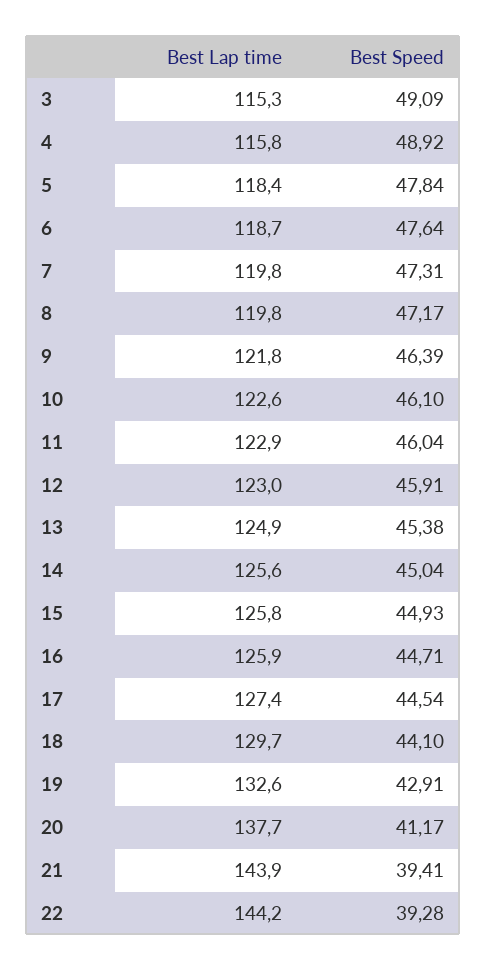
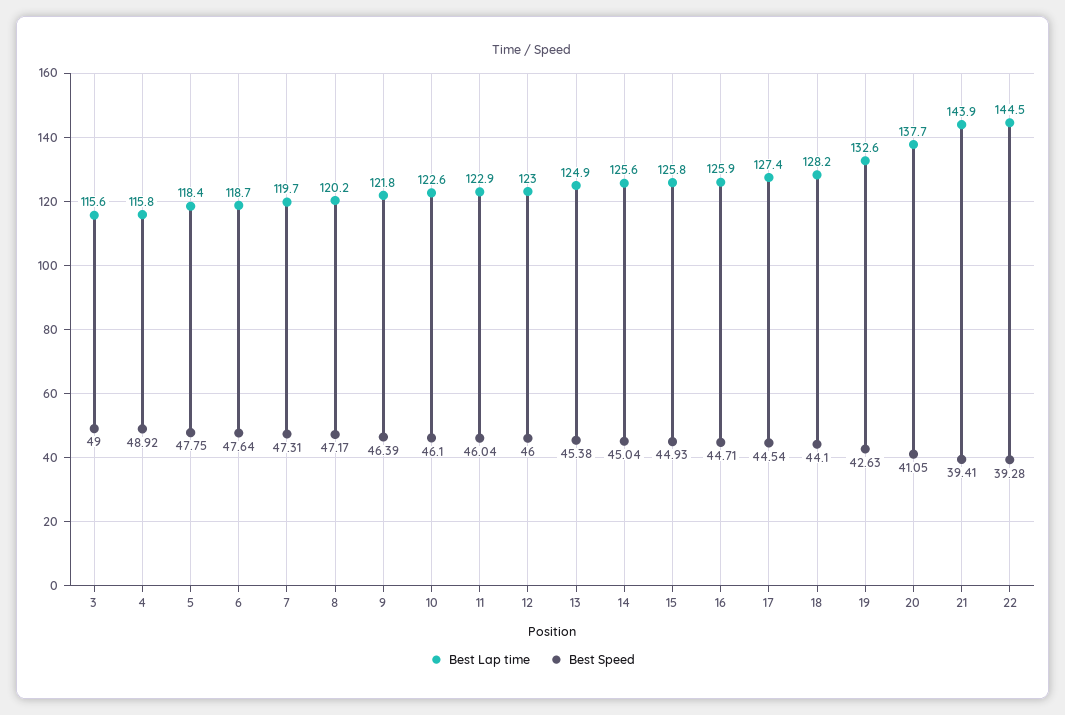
  {
    "Best Lap time": {
-     "3": 115.3,
+     "3": 115.6,
      "4": 115.8,
      "5": 118.4,
      "6": 118.7,
-     "7": 119.8,
+     "7": 119.7,
-     "8": 119.8,
+     "8": 120.2,
      "9": 121.8,
      "10": 122.6,
      "11": 122.9,
      "12": 123,
      "13": 124.9,
      "14": 125.6,
      "15": 125.8,
      "16": 125.9,
      "17": 127.4,
-     "18": 129.7,
+     "18": 128.2,
      "19": 132.6,
      "20": 137.7,
      "21": 143.9,
-     "22": 144.2
+     "22": 144.5
    },
    "Best Speed": {
-     "3": 49.09,
+     "3": 49,
      "4": 48.92,
-     "5": 47.84,
+     "5": 47.75,
      "6": 47.64,
      "7": 47.31,
      "8": 47.17,
      "9": 46.39,
      "10": 46.1,
      "11": 46.04,
-     "12": 45.91,
+     "12": 46,
      "13": 45.38,
      "14": 45.04,
      "15": 44.93,
      "16": 44.71,
      "17": 44.54,
      "18": 44.1,
-     "19": 42.91,
+     "19": 42.63,
-     "20": 41.17,
+     "20": 41.05,
      "21": 39.41,
      "22": 39.28
    }
  }

